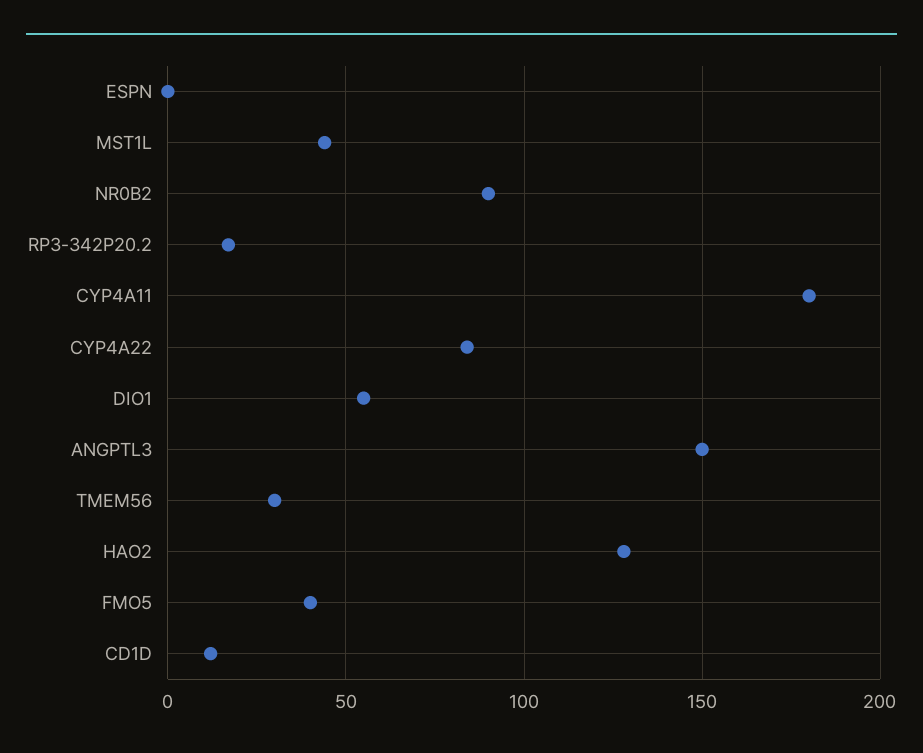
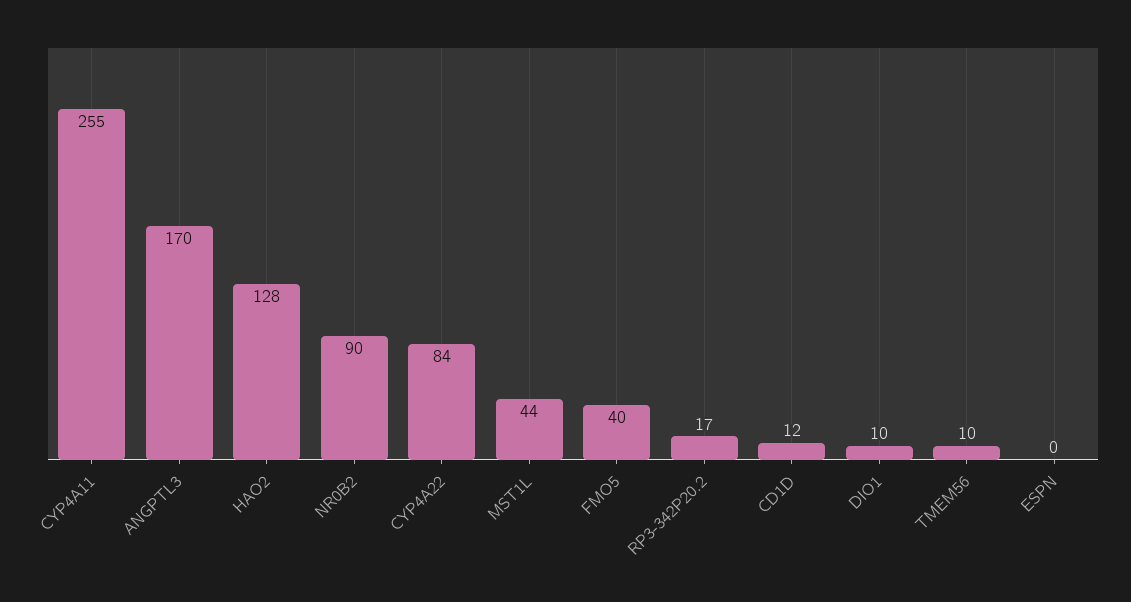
  {
    "ESPN": 0,
    "MST1L": 44,
    "NR0B2": 90,
    "RP3-342P20.2": 17,
-   "CYP4A11": 180,
+   "CYP4A11": 255,
    "CYP4A22": 84,
-   "DIO1": 55,
+   "DIO1": 10,
-   "ANGPTL3": 150,
+   "ANGPTL3": 170,
-   "TMEM56": 30,
+   "TMEM56": 10,
    "HAO2": 128,
    "FMO5": 40,
    "CD1D": 12
  }

